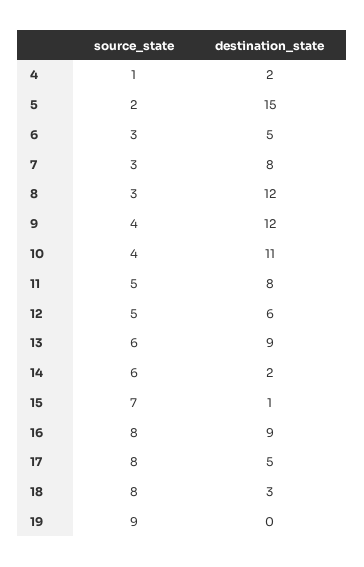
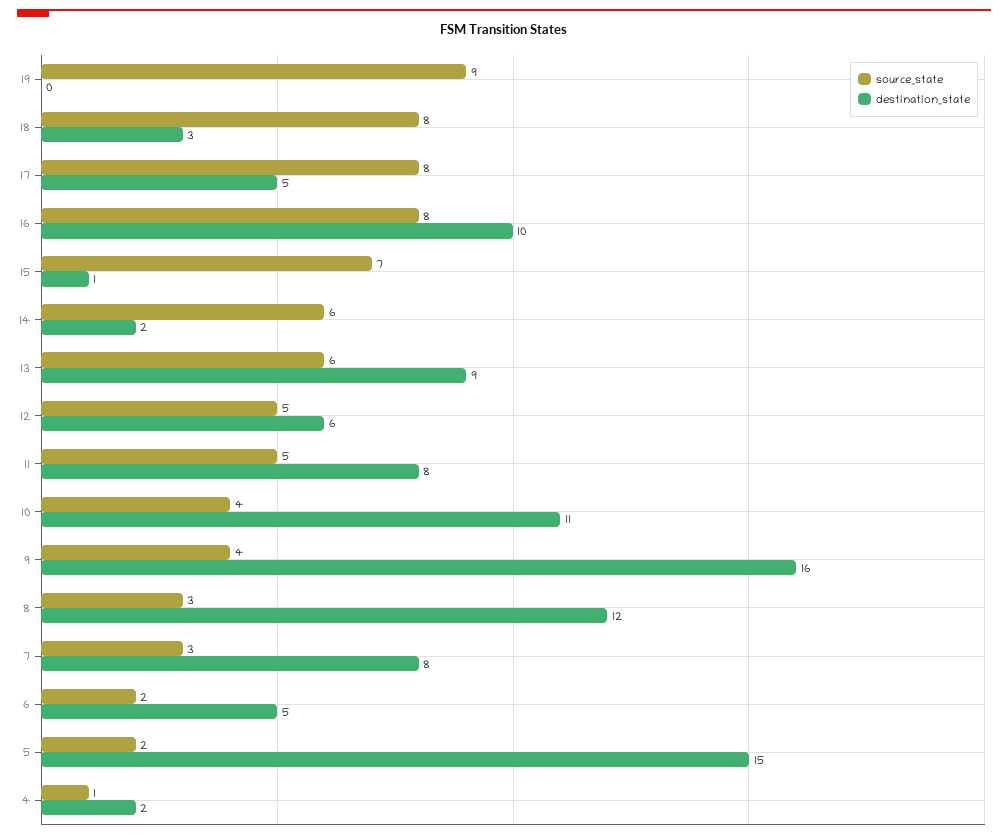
  {
    "source_state": {
      "4": 1,
      "5": 2,
-     "6": 3,
+     "6": 2,
      "7": 3,
      "8": 3,
      "9": 4,
      "10": 4,
      "11": 5,
      "12": 5,
      "13": 6,
      "14": 6,
      "15": 7,
      "16": 8,
      "17": 8,
      "18": 8,
      "19": 9
    },
    "destination_state": {
      "4": 2,
      "5": 15,
      "6": 5,
      "7": 8,
      "8": 12,
-     "9": 12,
+     "9": 16,
      "10": 11,
      "11": 8,
      "12": 6,
      "13": 9,
      "14": 2,
      "15": 1,
-     "16": 9,
+     "16": 10,
      "17": 5,
      "18": 3,
      "19": 0
    }
  }

